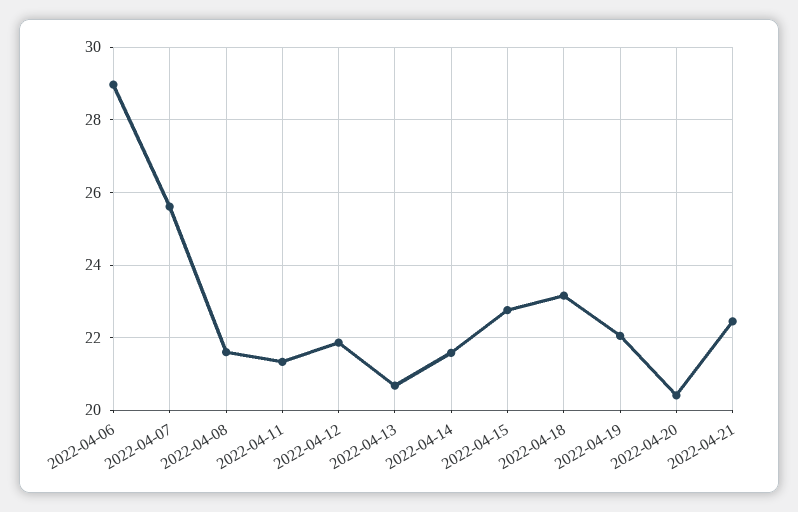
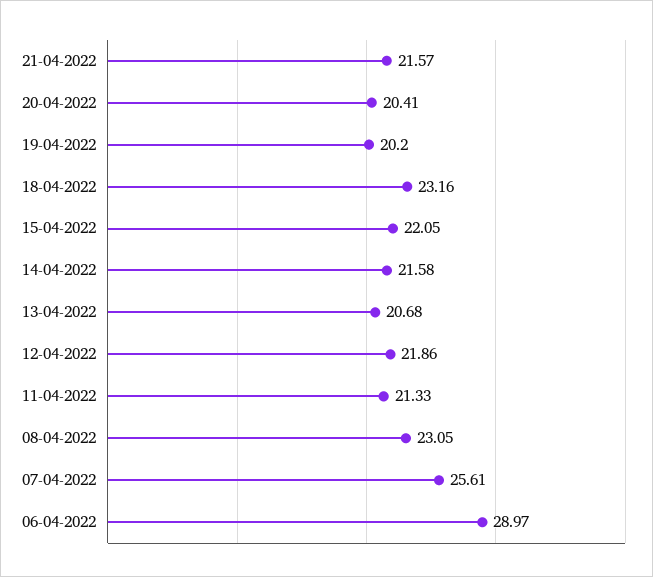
  {
    "2022-04-06": 28.97,
    "2022-04-07": 25.61,
-   "2022-04-08": 21.6,
+   "2022-04-08": 23.05,
    "2022-04-11": 21.33,
    "2022-04-12": 21.86,
    "2022-04-13": 20.68,
    "2022-04-14": 21.58,
-   "2022-04-15": 22.8,
+   "2022-04-15": 22.05,
    "2022-04-18": 23.16,
-   "2022-04-19": 22,
+   "2022-04-19": 20.2,
    "2022-04-20": 20.41,
-   "2022-04-21": 22.4
+   "2022-04-21": 21.57
  }

